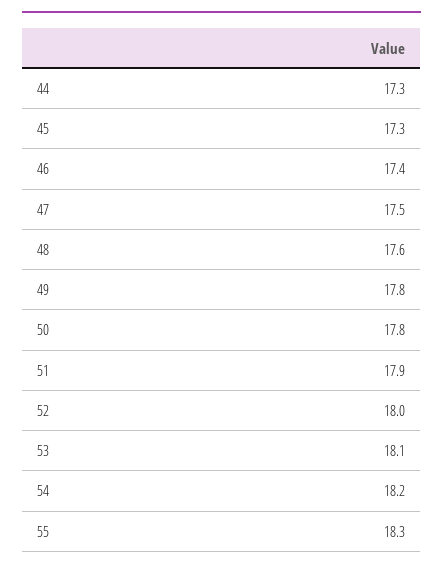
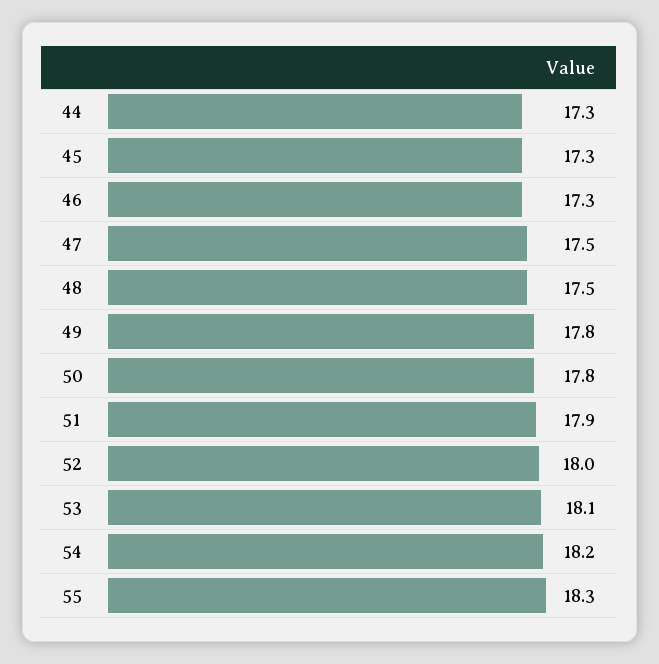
  {
    "44": 17.3,
    "45": 17.3,
-   "46": 17.4,
+   "46": 17.3,
    "47": 17.5,
-   "48": 17.6,
+   "48": 17.5,
    "49": 17.8,
    "50": 17.8,
    "51": 17.9,
    "52": 18,
    "53": 18.1,
    "54": 18.2,
    "55": 18.3
  }

